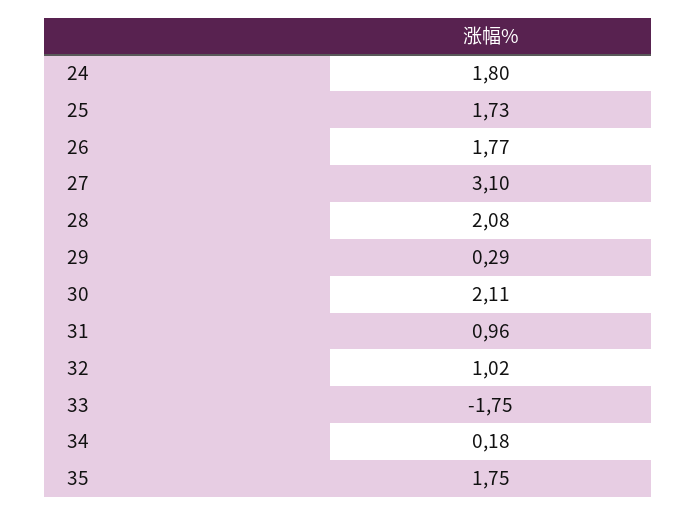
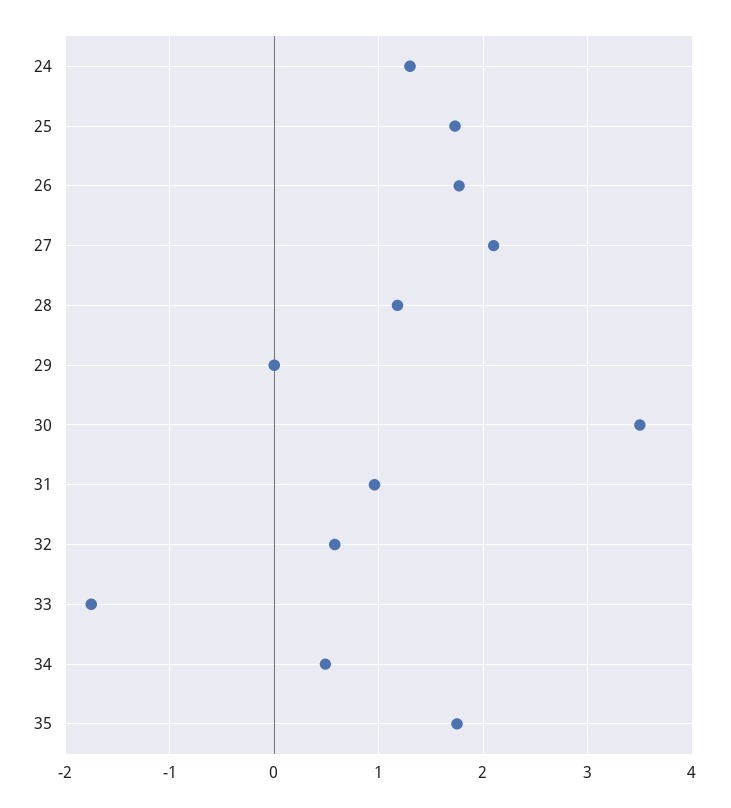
  {
-   "24": 1.8,
+   "24": 1.3,
    "25": 1.73,
    "26": 1.77,
-   "27": 3.1,
+   "27": 2.1,
-   "28": 2.08,
+   "28": 1.2,
-   "29": 0.29,
+   "29": 0,
-   "30": 2.11,
+   "30": 3.5,
    "31": 0.96,
-   "32": 1.02,
+   "32": 0.6,
    "33": -1.75,
-   "34": 0.18,
+   "34": 0.5,
    "35": 1.75
  }

